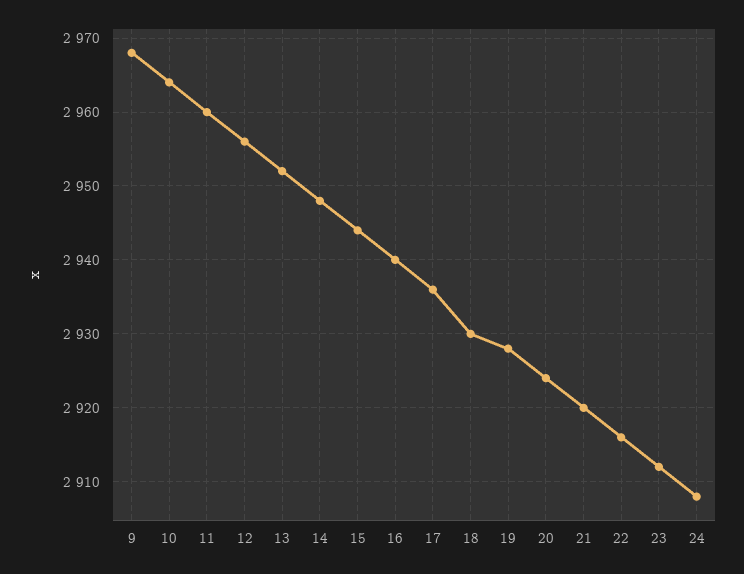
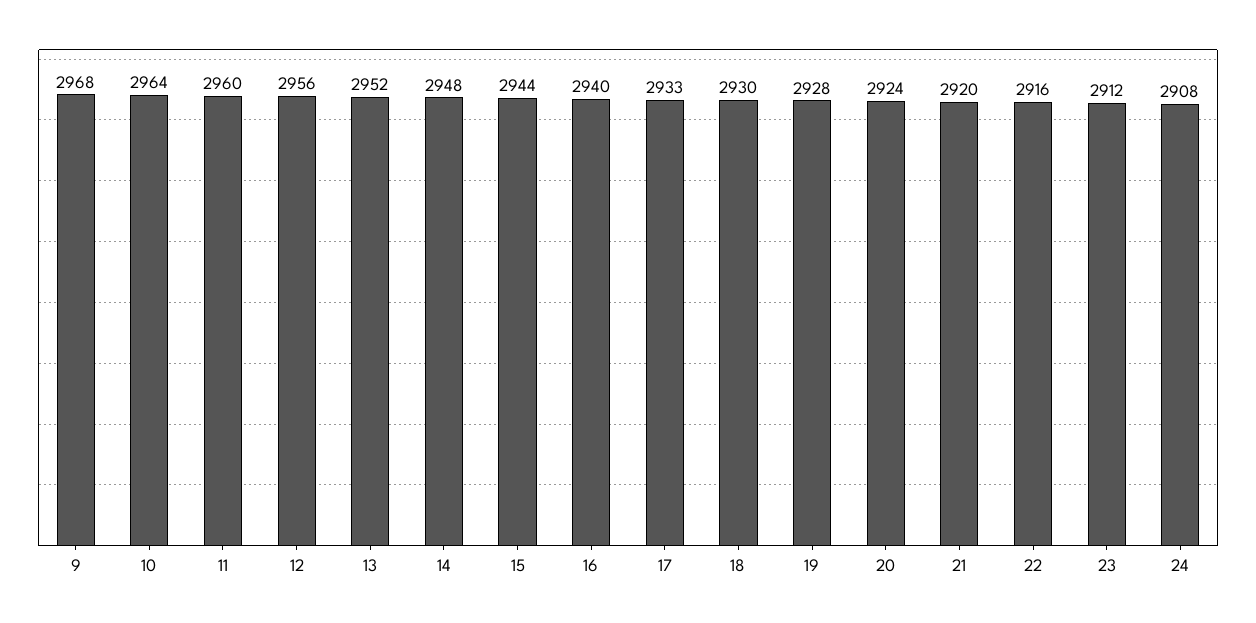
  {
    "9": 2968,
    "10": 2964,
    "11": 2960,
    "12": 2956,
    "13": 2952,
    "14": 2948,
    "15": 2944,
    "16": 2940,
-   "17": 2936,
+   "17": 2933,
    "18": 2930,
    "19": 2928,
    "20": 2924,
    "21": 2920,
    "22": 2916,
    "23": 2912,
    "24": 2908
  }

